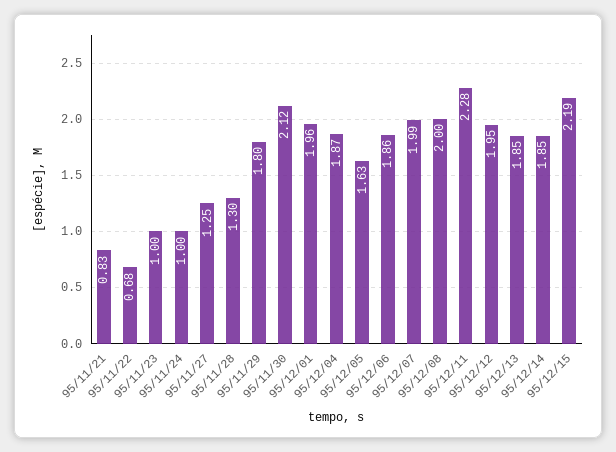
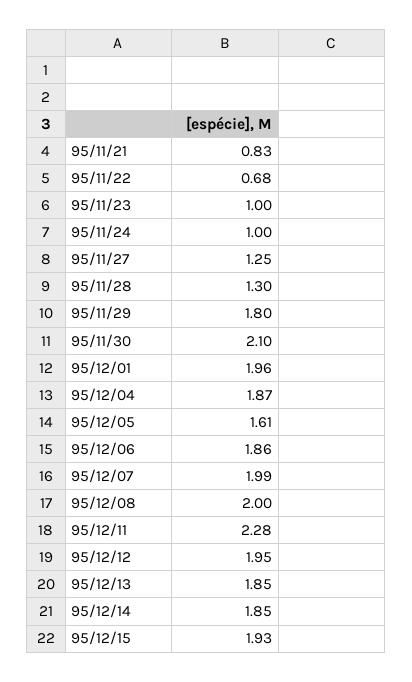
  {
    "95/11/21": 0.83,
    "95/11/22": 0.68,
    "95/11/23": 1,
    "95/11/24": 1,
    "95/11/27": 1.25,
    "95/11/28": 1.3,
    "95/11/29": 1.8,
-   "95/11/30": 2.12,
+   "95/11/30": 2.1,
    "95/12/01": 1.96,
    "95/12/04": 1.87,
-   "95/12/05": 1.63,
+   "95/12/05": 1.61,
    "95/12/06": 1.86,
    "95/12/07": 1.99,
    "95/12/08": 2,
    "95/12/11": 2.28,
    "95/12/12": 1.95,
    "95/12/13": 1.85,
    "95/12/14": 1.85,
-   "95/12/15": 2.19
+   "95/12/15": 1.93
  }

